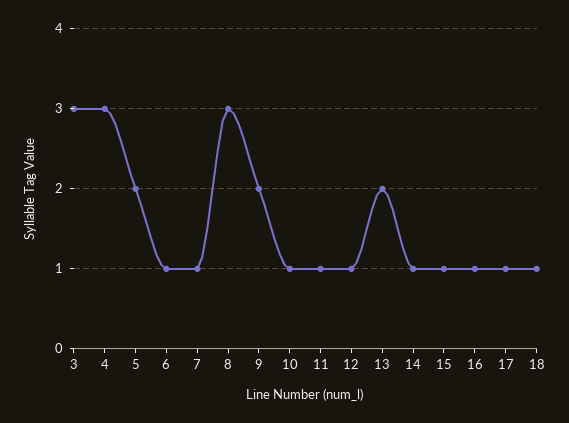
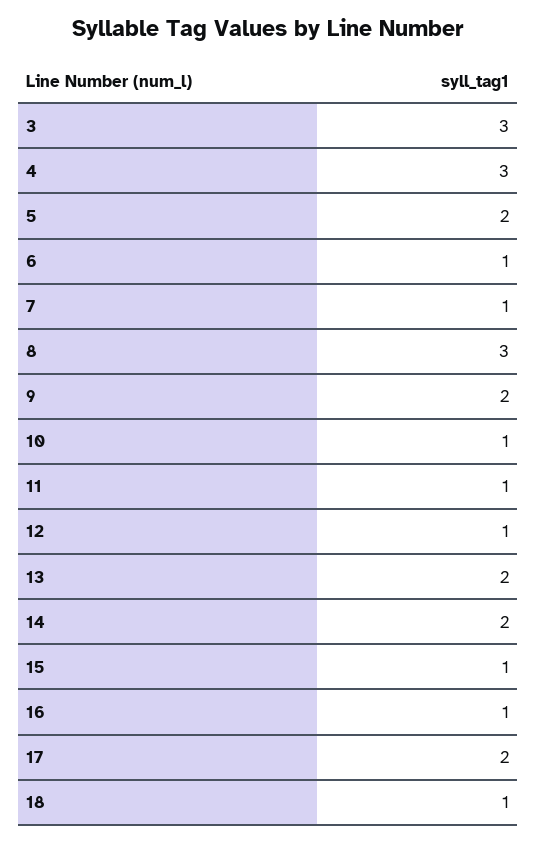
  {
    "3": 3,
    "4": 3,
    "5": 2,
    "6": 1,
    "7": 1,
    "8": 3,
    "9": 2,
    "10": 1,
    "11": 1,
    "12": 1,
    "13": 2,
-   "14": 1,
+   "14": 2,
    "15": 1,
    "16": 1,
-   "17": 1,
+   "17": 2,
    "18": 1
  }

